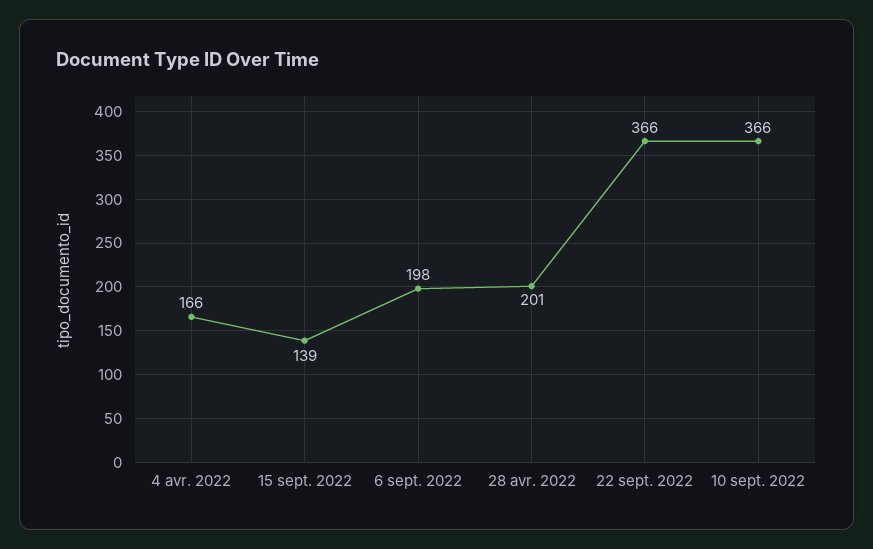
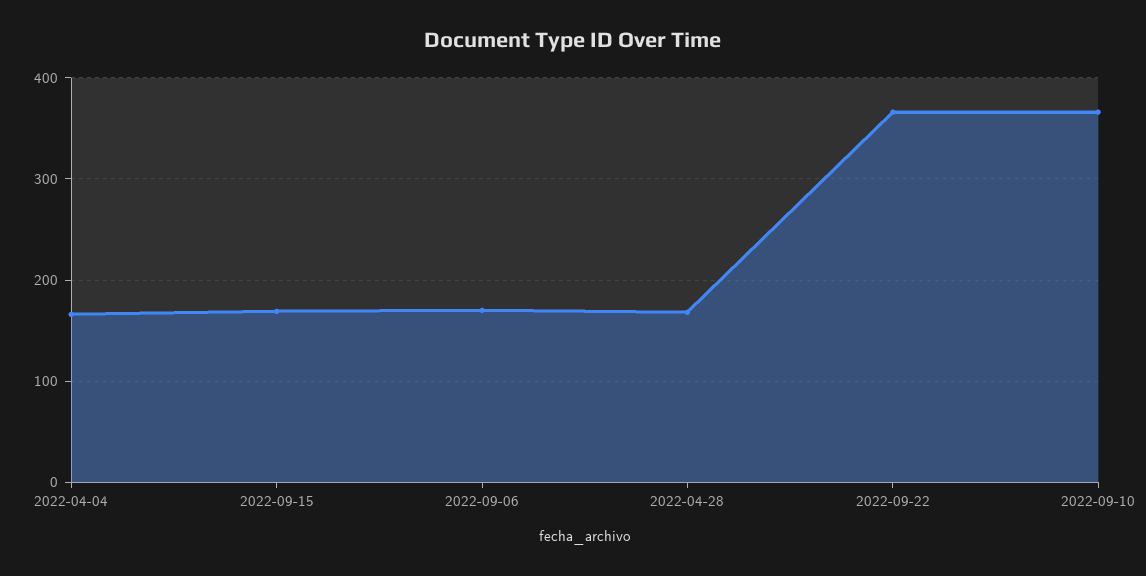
  {
    "4 avr. 2022": 166,
-   "15 sept. 2022": 139,
+   "15 sept. 2022": 170,
-   "6 sept. 2022": 198,
+   "6 sept. 2022": 170,
-   "28 avr. 2022": 201,
+   "28 avr. 2022": 170,
    "22 sept. 2022": 366,
    "10 sept. 2022": 366
  }

